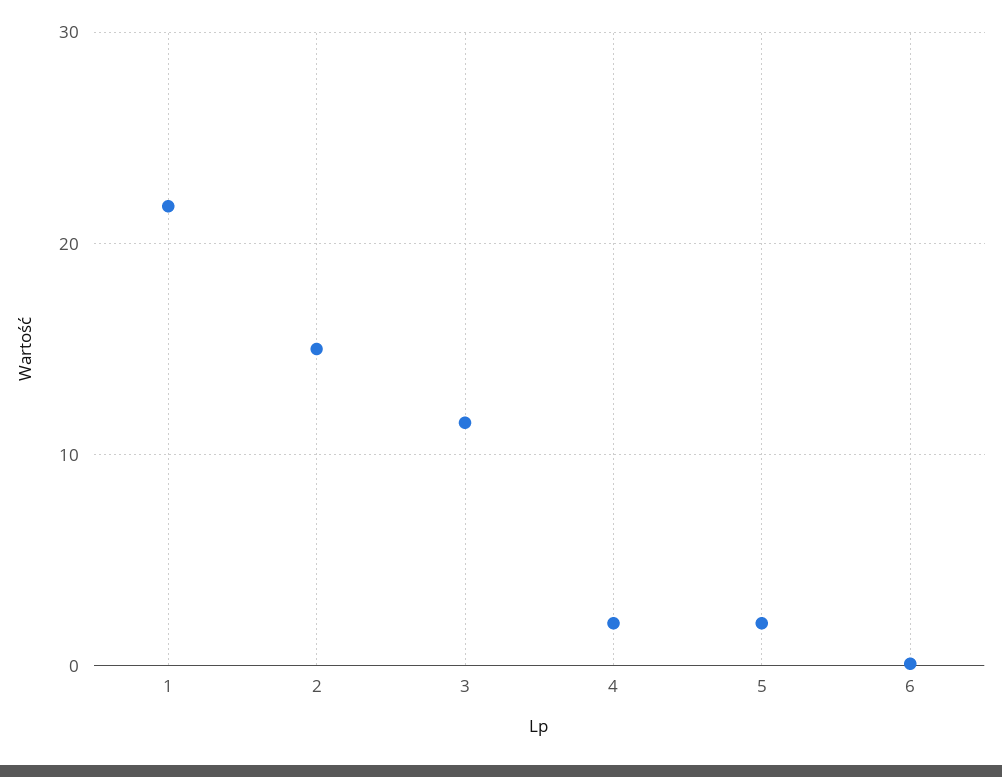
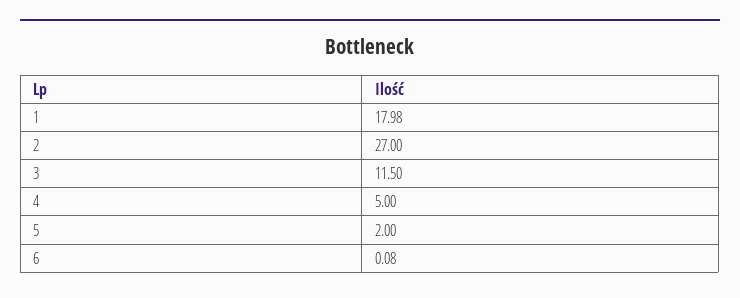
  {
-   "1": 22,
+   "1": 17.98,
-   "2": 15,
+   "2": 27,
    "3": 11.5,
-   "4": 2,
+   "4": 5,
    "5": 2,
    "6": 0.08
  }

